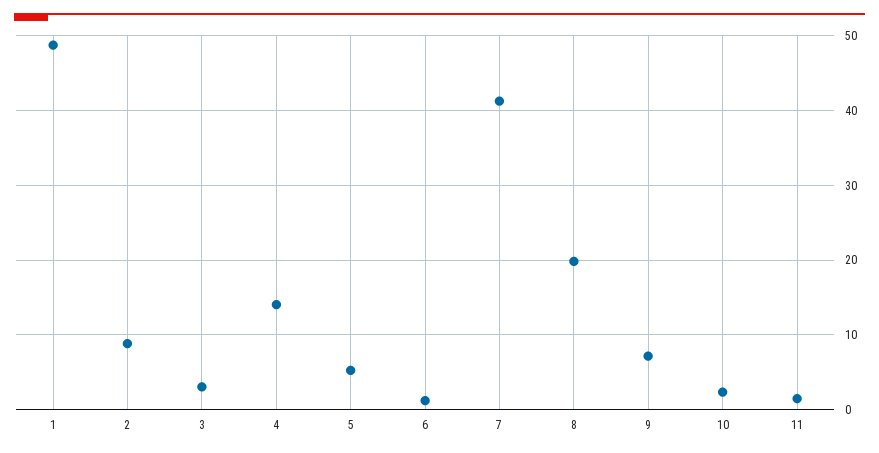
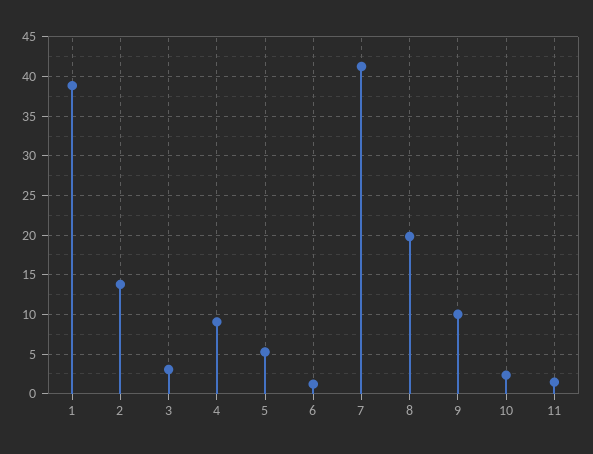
  {
-   "1": 49,
+   "1": 39,
-   "2": 9,
+   "2": 14,
    "3": 3,
-   "4": 14,
+   "4": 9,
    "5": 5,
    "6": 1,
    "7": 41,
    "8": 20,
-   "9": 7,
+   "9": 10,
    "10": 2,
    "11": 1
  }

